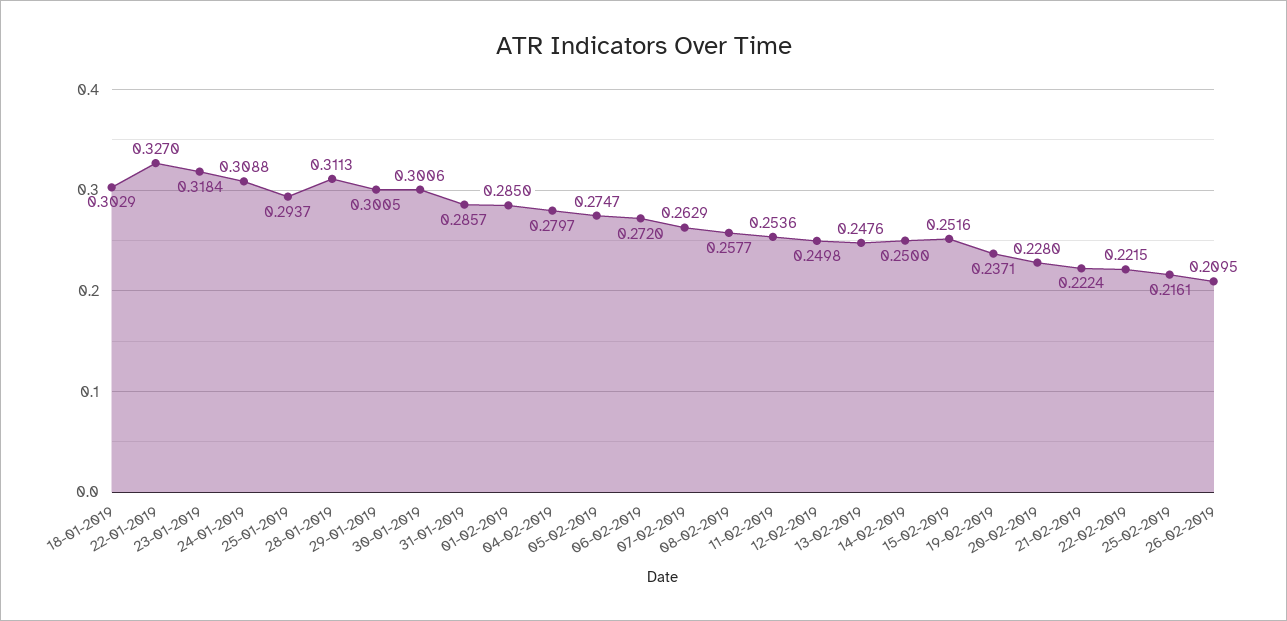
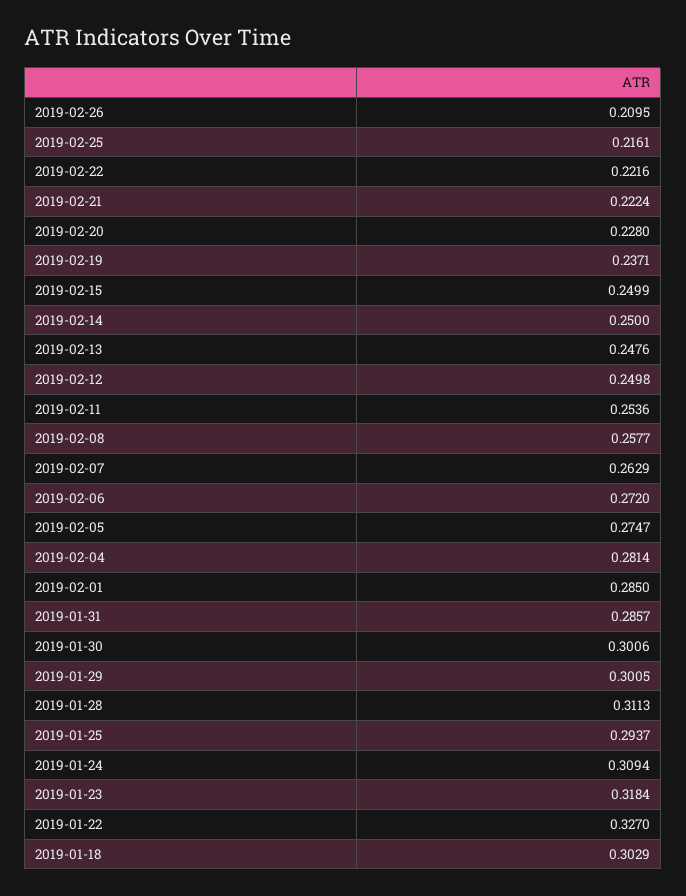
  {
    "18-01-2019": 0.3029,
    "22-01-2019": 0.327,
    "23-01-2019": 0.3184,
-   "24-01-2019": 0.3088,
+   "24-01-2019": 0.3094,
    "25-01-2019": 0.2937,
    "28-01-2019": 0.3113,
    "29-01-2019": 0.3005,
    "30-01-2019": 0.3006,
    "31-01-2019": 0.2857,
    "01-02-2019": 0.285,
-   "04-02-2019": 0.2797,
+   "04-02-2019": 0.2814,
    "05-02-2019": 0.2747,
    "06-02-2019": 0.272,
    "07-02-2019": 0.2629,
    "08-02-2019": 0.2577,
    "11-02-2019": 0.2536,
    "12-02-2019": 0.2498,
    "13-02-2019": 0.2476,
    "14-02-2019": 0.25,
-   "15-02-2019": 0.2516,
+   "15-02-2019": 0.2499,
    "19-02-2019": 0.2371,
    "20-02-2019": 0.228,
    "21-02-2019": 0.2224,
-   "22-02-2019": 0.2215,
+   "22-02-2019": 0.2216,
    "25-02-2019": 0.2161,
    "26-02-2019": 0.2095
  }

